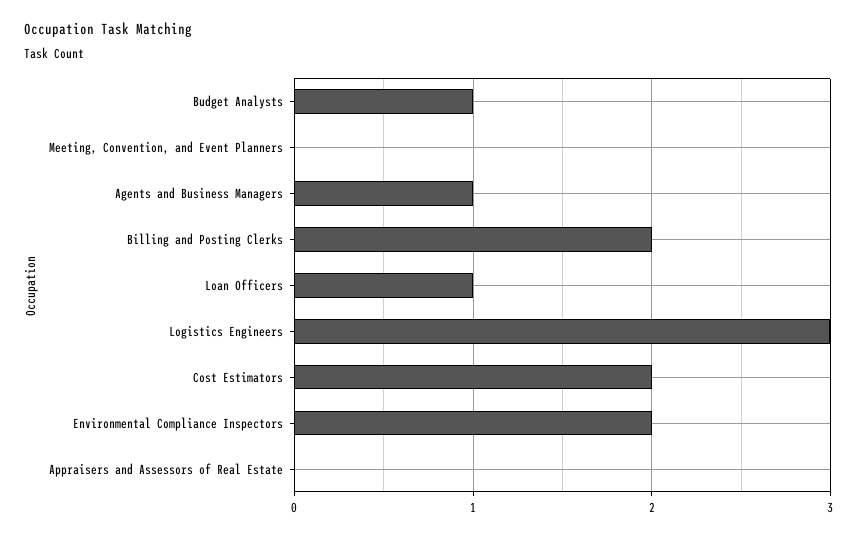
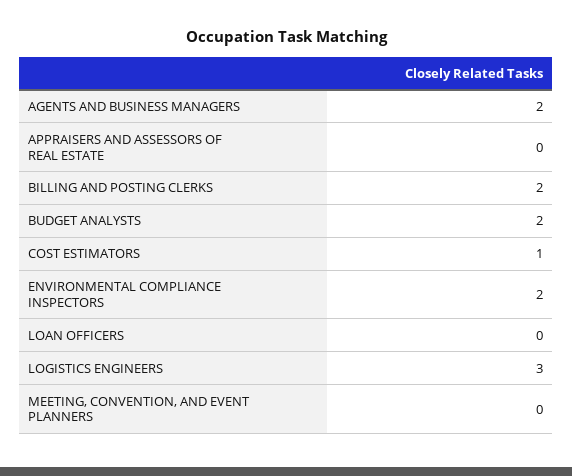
  {
-   "Budget Analysts": 1,
+   "Budget Analysts": 2,
    "Meeting, Convention, and Event Planners": 0,
-   "Agents and Business Managers": 1,
+   "Agents and Business Managers": 2,
    "Billing and Posting Clerks": 2,
-   "Loan Officers": 1,
+   "Loan Officers": 0,
    "Logistics Engineers": 3,
-   "Cost Estimators": 2,
+   "Cost Estimators": 1,
    "Environmental Compliance Inspectors": 2,
    "Appraisers and Assessors of Real Estate": 0
  }

